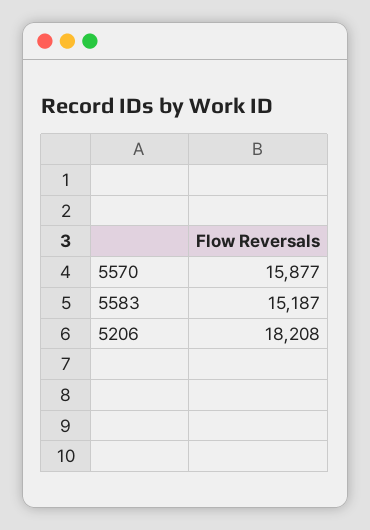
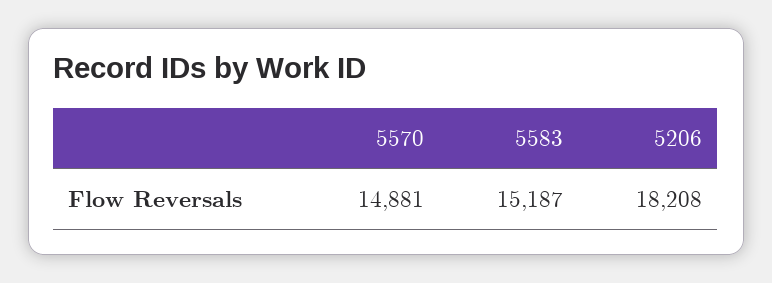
  {
-   "5570": 15877,
+   "5570": 14881,
    "5583": 15187,
    "5206": 18208
  }

